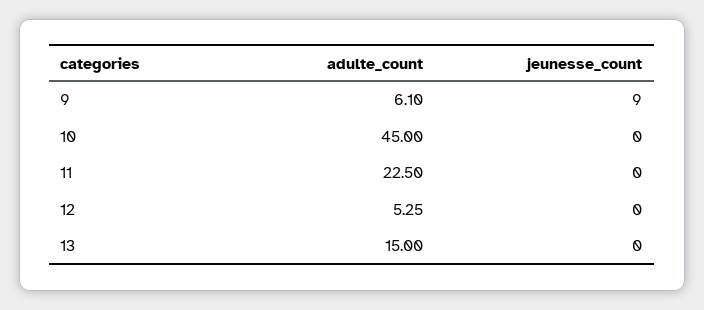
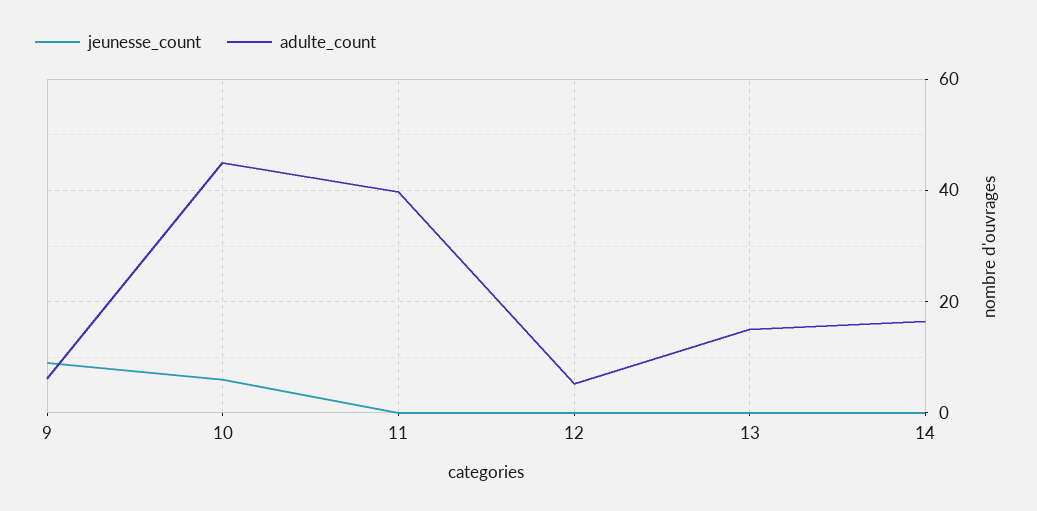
  {
    "adulte_count": {
      "9": 6.1,
      "10": 45,
-     "11": 22.5,
+     "11": 40,
      "12": 5.25,
-     "13": 15
+     "13": 15,
+     "14": 16
    },
    "jeunesse_count": {
      "9": 9,
-     "10": 0,
+     "10": 6,
      "11": 0,
      "12": 0,
-     "13": 0
+     "13": 0,
+     "14": 0
    }
  }

